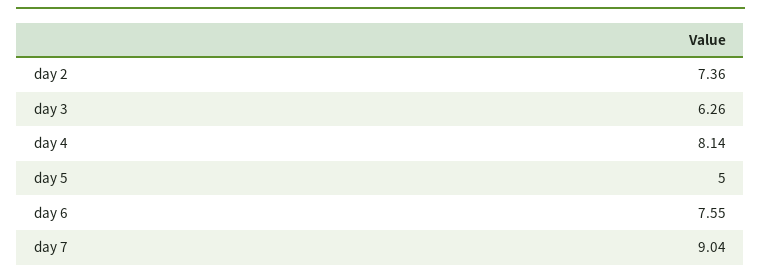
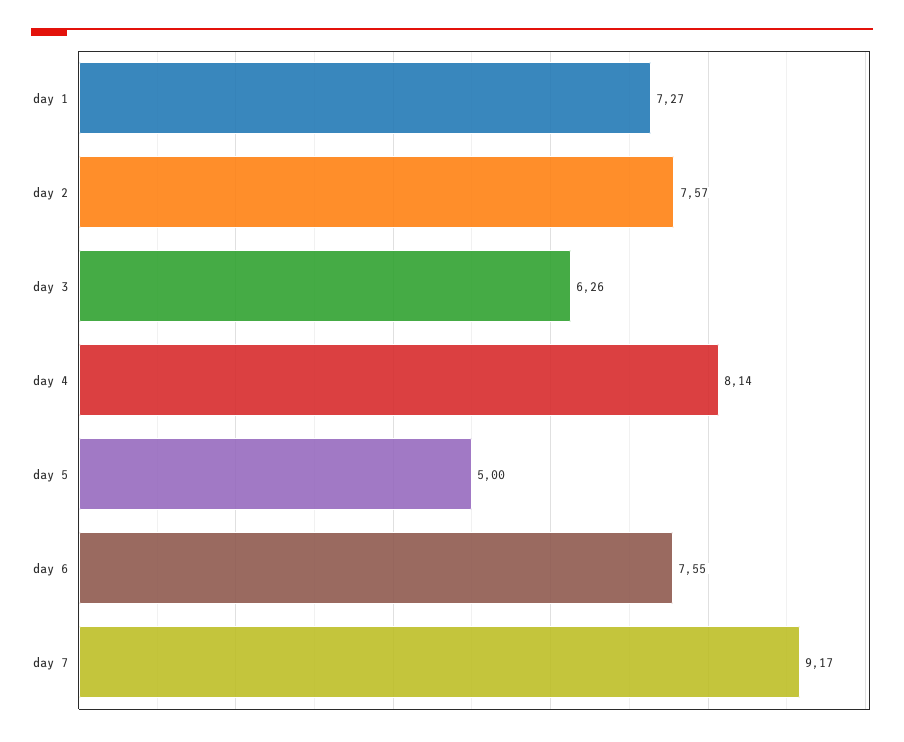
  {
-   "day 2": 7.36,
+   "day 2": 7.57,
    "day 3": 6.26,
    "day 4": 8.14,
    "day 5": 5,
    "day 6": 7.55,
-   "day 7": 9.04
+   "day 7": 9.17,
+   "day 1": 7.27
  }

